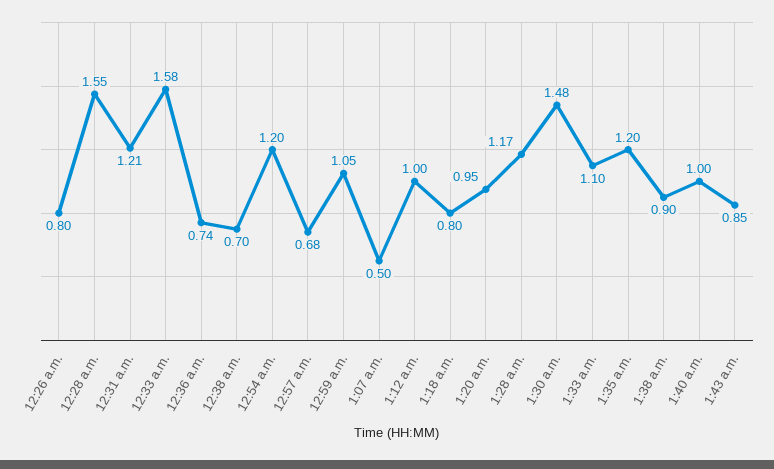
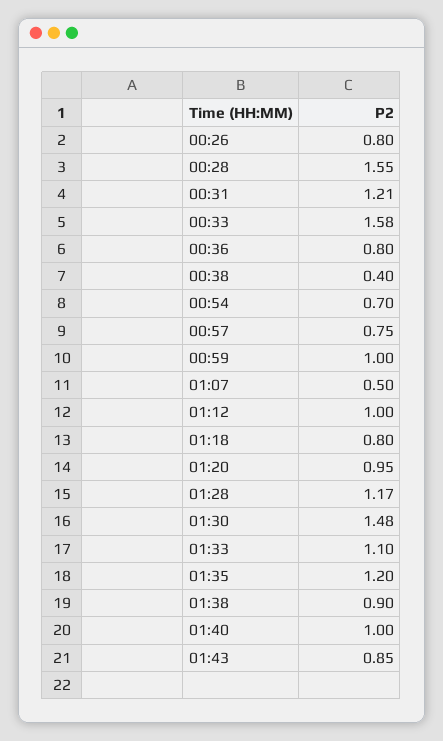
  {
    "12:26 a.m.": 0.8,
    "12:28 a.m.": 1.55,
    "12:31 a.m.": 1.21,
    "12:33 a.m.": 1.58,
-   "12:36 a.m.": 0.74,
+   "12:36 a.m.": 0.8,
-   "12:38 a.m.": 0.7,
+   "12:38 a.m.": 0.4,
-   "12:54 a.m.": 1.2,
+   "12:54 a.m.": 0.7,
-   "12:57 a.m.": 0.68,
+   "12:57 a.m.": 0.75,
-   "12:59 a.m.": 1.05,
+   "12:59 a.m.": 1,
    "1:07 a.m.": 0.5,
    "1:12 a.m.": 1,
    "1:18 a.m.": 0.8,
    "1:20 a.m.": 0.95,
    "1:28 a.m.": 1.17,
    "1:30 a.m.": 1.48,
    "1:33 a.m.": 1.1,
    "1:35 a.m.": 1.2,
    "1:38 a.m.": 0.9,
    "1:40 a.m.": 1,
    "1:43 a.m.": 0.85
  }

